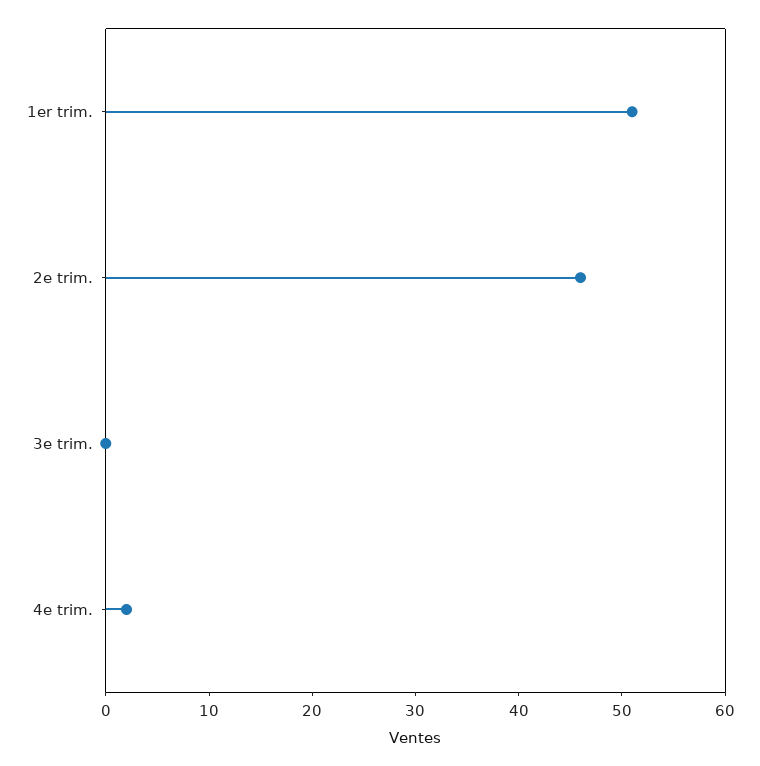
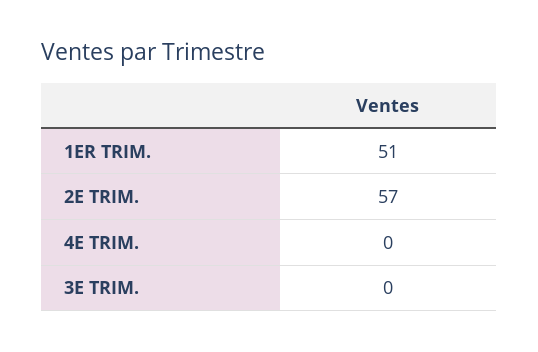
  {
    "1er trim.": 51,
-   "2e trim.": 46,
+   "2e trim.": 57,
    "3e trim.": 0,
-   "4e trim.": 2
+   "4e trim.": 0
  }

